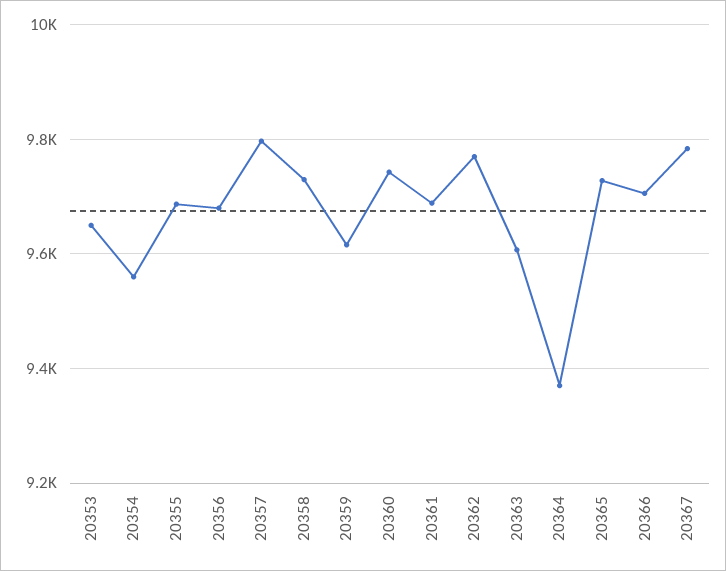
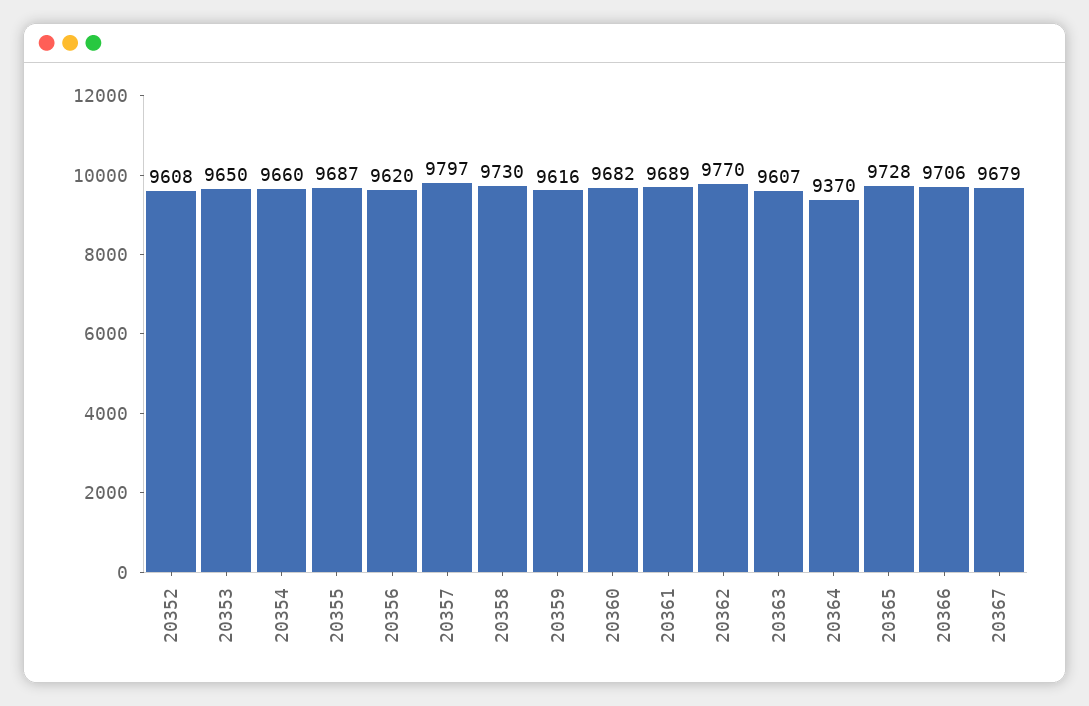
  {
    "20353": 9650,
-   "20354": 9560,
+   "20354": 9660,
    "20355": 9687,
-   "20356": 9680,
+   "20356": 9620,
    "20357": 9797,
    "20358": 9730,
    "20359": 9616,
-   "20360": 9740,
+   "20360": 9682,
    "20361": 9689,
    "20362": 9770,
    "20363": 9607,
    "20364": 9370,
    "20365": 9728,
    "20366": 9706,
-   "20367": 9780
+   "20367": 9679,
+   "20352": 9608
  }

